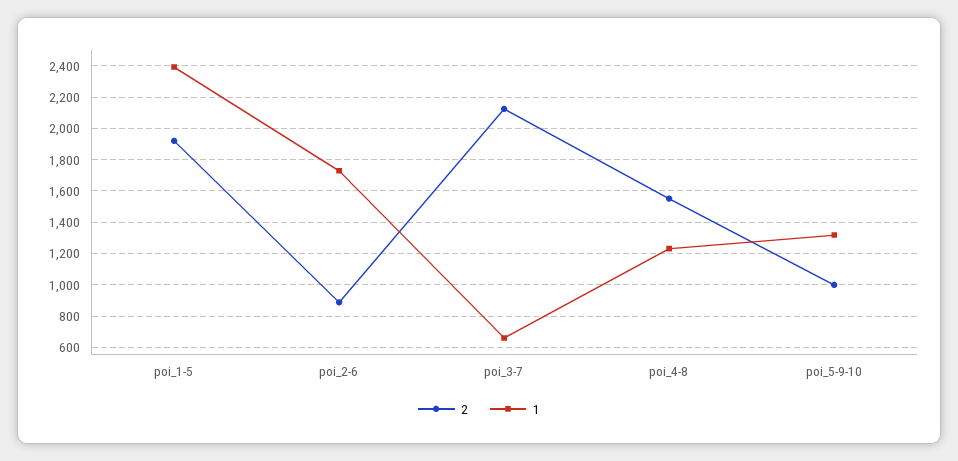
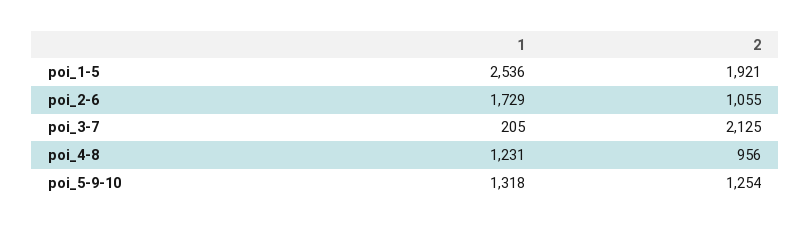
  {
    "2": {
      "poi_1-5": 1921,
-     "poi_2-6": 900,
+     "poi_2-6": 1055,
      "poi_3-7": 2125,
-     "poi_4-8": 1550,
+     "poi_4-8": 956,
-     "poi_5-9-10": 1000
+     "poi_5-9-10": 1254
    },
    "1": {
-     "poi_1-5": 2400,
+     "poi_1-5": 2536,
      "poi_2-6": 1729,
-     "poi_3-7": 650,
+     "poi_3-7": 205,
      "poi_4-8": 1231,
      "poi_5-9-10": 1318
    }
  }

